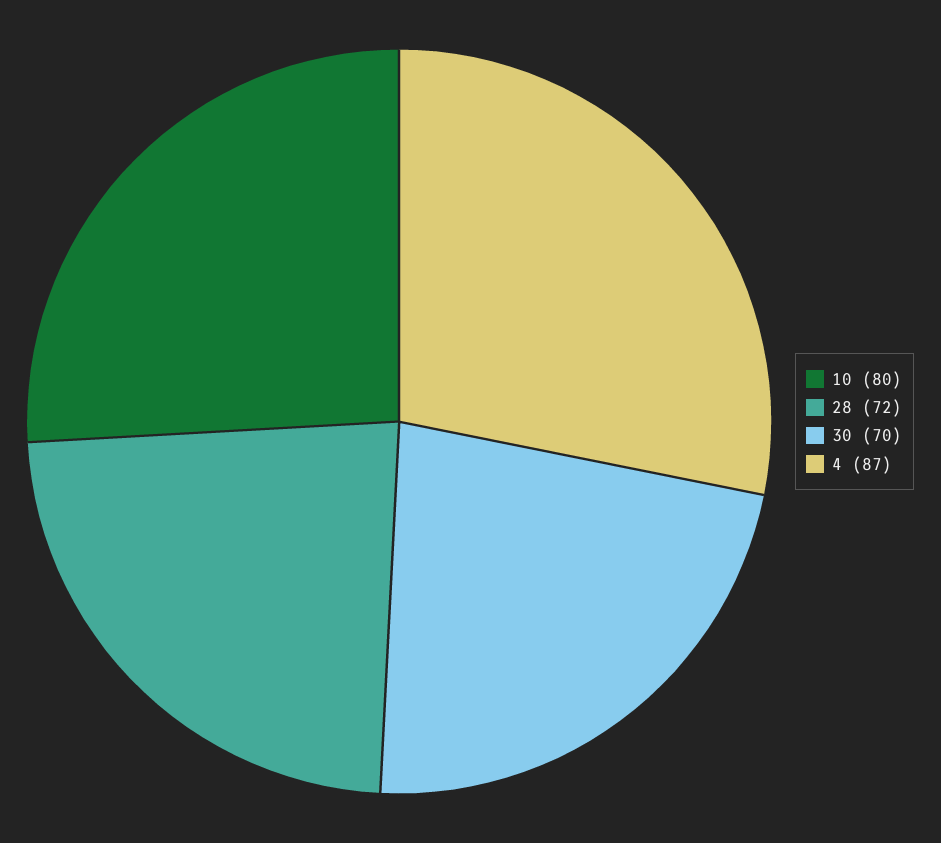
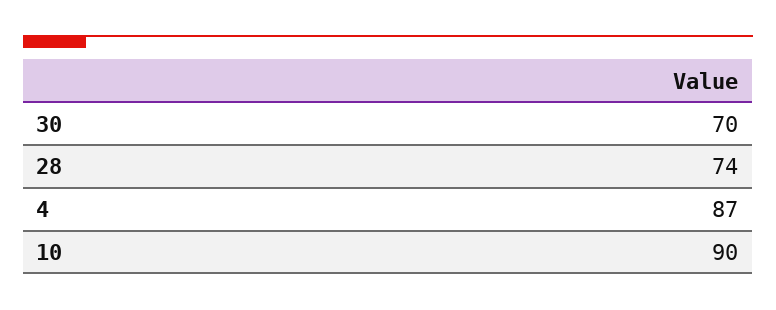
  {
-   "10": 80,
+   "10": 90,
-   "28": 72,
+   "28": 74,
    "30": 70,
    "4": 87
  }

